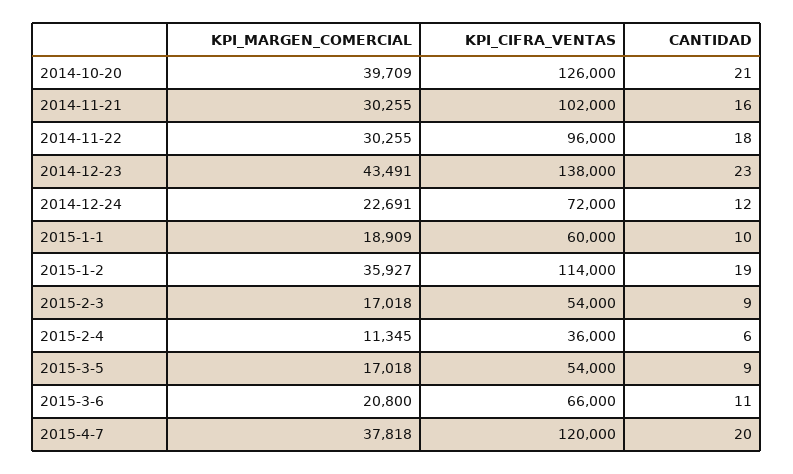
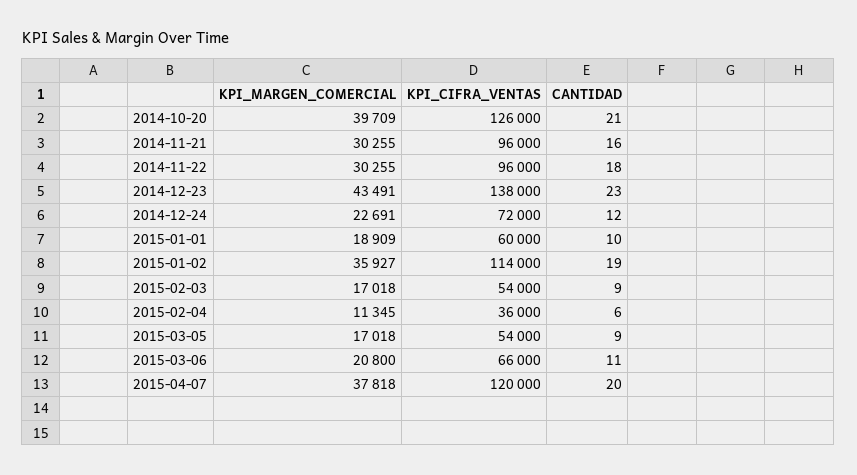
  {
    "KPI_MARGEN_COMERCIAL": {
      "2014-10-20": 39709,
      "2014-11-21": 30255,
      "2014-11-22": 30255,
      "2014-12-23": 43491,
      "2014-12-24": 22691,
      "2015-1-1": 18909,
      "2015-1-2": 35927,
      "2015-2-3": 17018,
      "2015-2-4": 11345,
      "2015-3-5": 17018,
      "2015-3-6": 20800,
      "2015-4-7": 37818
    },
    "KPI_CIFRA_VENTAS": {
      "2014-10-20": 126000,
-     "2014-11-21": 102000,
+     "2014-11-21": 96000,
      "2014-11-22": 96000,
      "2014-12-23": 138000,
      "2014-12-24": 72000,
      "2015-1-1": 60000,
      "2015-1-2": 114000,
      "2015-2-3": 54000,
      "2015-2-4": 36000,
      "2015-3-5": 54000,
      "2015-3-6": 66000,
      "2015-4-7": 120000
    },
    "CANTIDAD": {
      "2014-10-20": 21,
      "2014-11-21": 16,
      "2014-11-22": 18,
      "2014-12-23": 23,
      "2014-12-24": 12,
      "2015-1-1": 10,
      "2015-1-2": 19,
      "2015-2-3": 9,
      "2015-2-4": 6,
      "2015-3-5": 9,
      "2015-3-6": 11,
      "2015-4-7": 20
    }
  }

